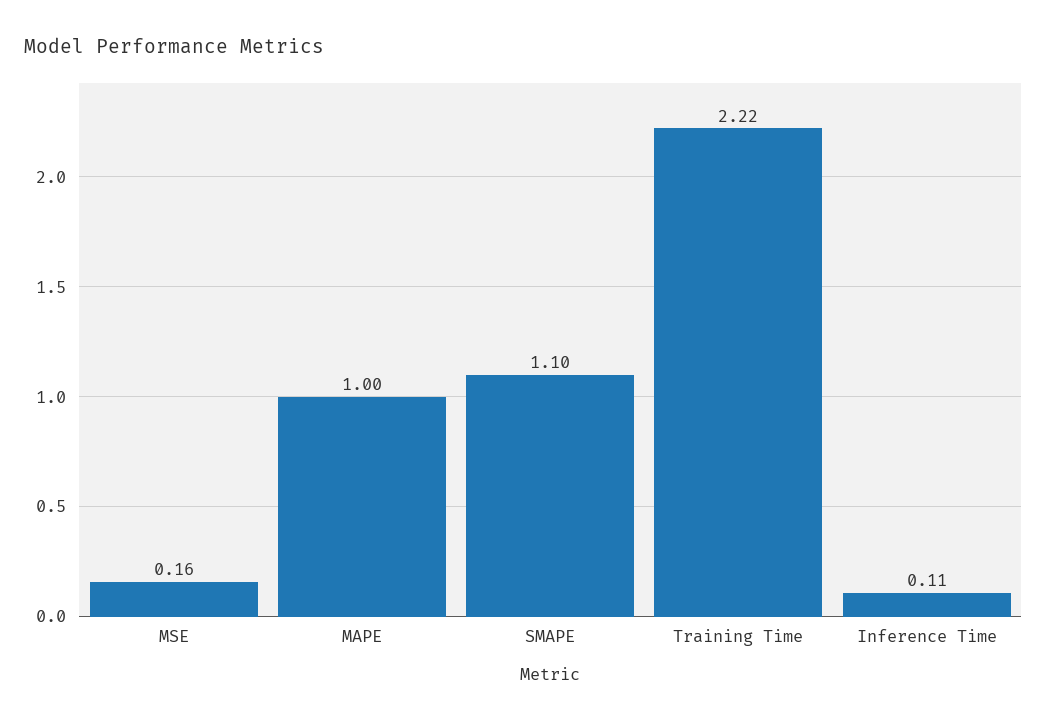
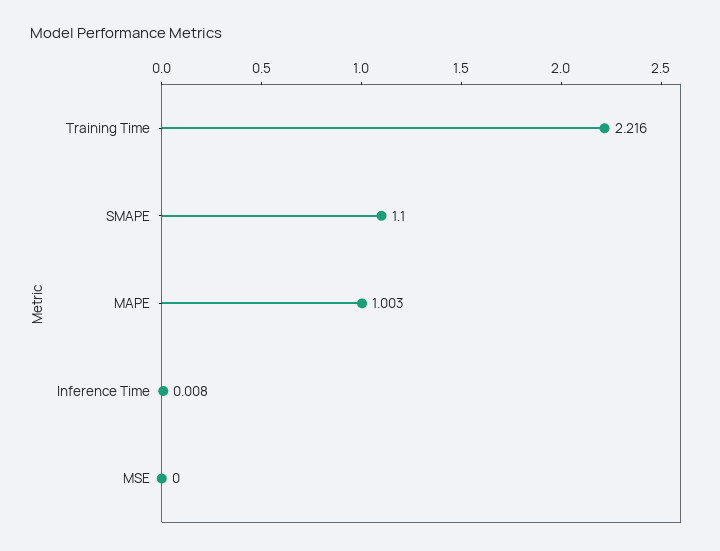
  {
-   "MSE": 0.16,
+   "MSE": 0,
    "MAPE": 1.003,
    "SMAPE": 1.1,
    "Training Time": 2.216,
-   "Inference Time": 0.11
+   "Inference Time": 0.008
  }

